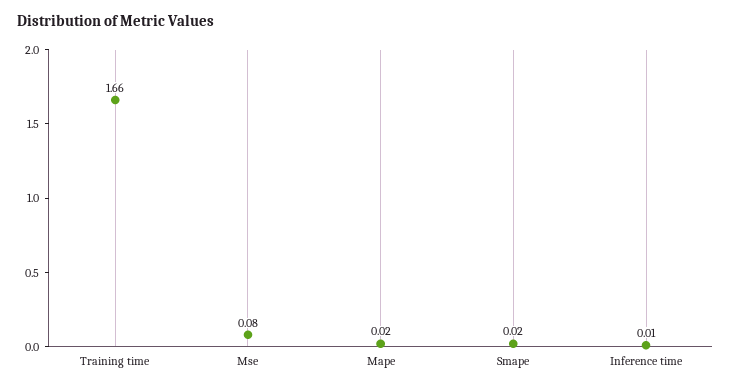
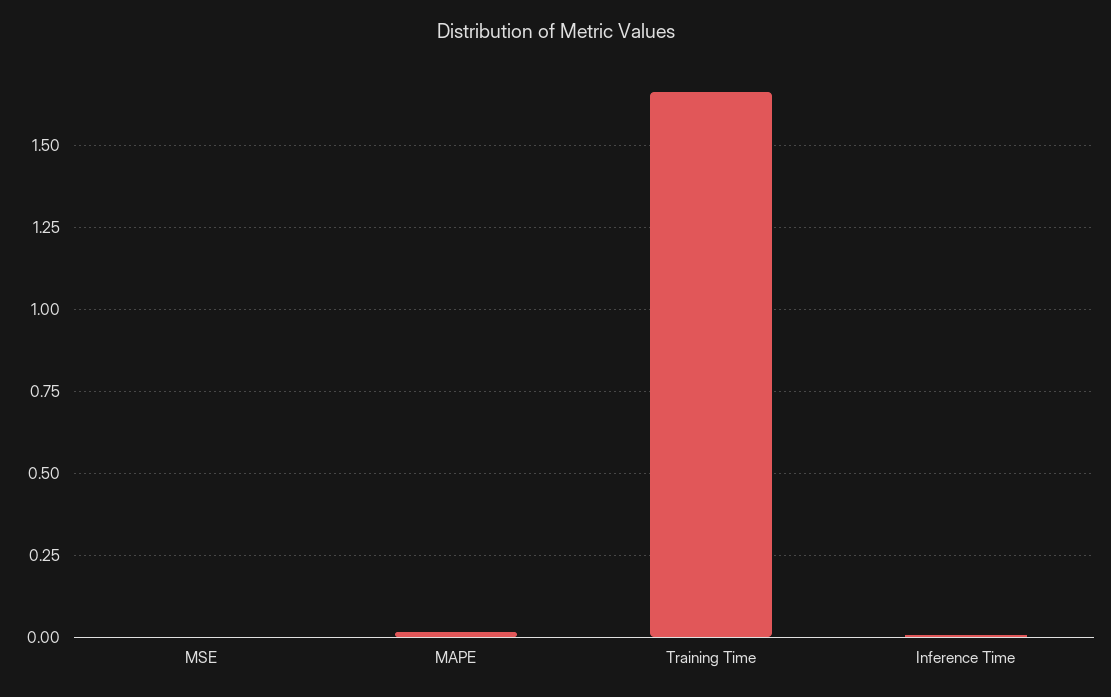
  {
    "Training time": 1.66,
-   "Mse": 0.08,
+   "Mse": 0,
    "Mape": 0.02,
-   "Smape": 0.02,
    "Inference time": 0.01
  }

